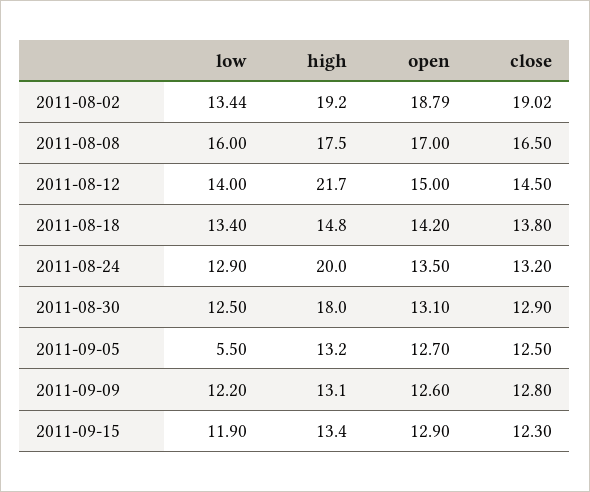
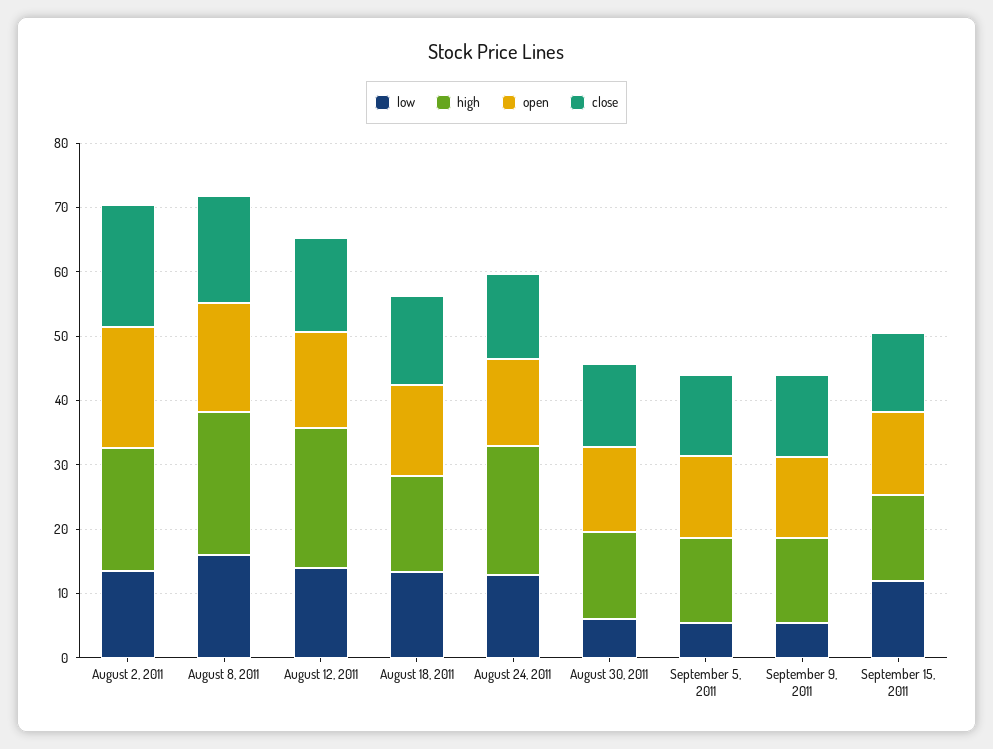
  {
    "low": {
      "2011-08-02": 13.44,
      "2011-08-08": 16,
      "2011-08-12": 14,
      "2011-08-18": 13.4,
      "2011-08-24": 12.9,
-     "2011-08-30": 12.5,
+     "2011-08-30": 6,
      "2011-09-05": 5.5,
-     "2011-09-09": 12.2,
+     "2011-09-09": 6,
      "2011-09-15": 11.9
    },
    "high": {
      "2011-08-02": 19.2,
-     "2011-08-08": 17.5,
+     "2011-08-08": 22,
      "2011-08-12": 21.7,
      "2011-08-18": 14.8,
      "2011-08-24": 20,
-     "2011-08-30": 18,
+     "2011-08-30": 14,
      "2011-09-05": 13.2,
      "2011-09-09": 13.1,
      "2011-09-15": 13.4
    },
    "open": {
      "2011-08-02": 18.79,
      "2011-08-08": 17,
      "2011-08-12": 15,
      "2011-08-18": 14.2,
      "2011-08-24": 13.5,
      "2011-08-30": 13.1,
      "2011-09-05": 12.7,
      "2011-09-09": 12.6,
      "2011-09-15": 12.9
    },
    "close": {
      "2011-08-02": 19.02,
      "2011-08-08": 16.5,
      "2011-08-12": 14.5,
      "2011-08-18": 13.8,
      "2011-08-24": 13.2,
      "2011-08-30": 12.9,
      "2011-09-05": 12.5,
      "2011-09-09": 12.8,
      "2011-09-15": 12.3
    }
  }

